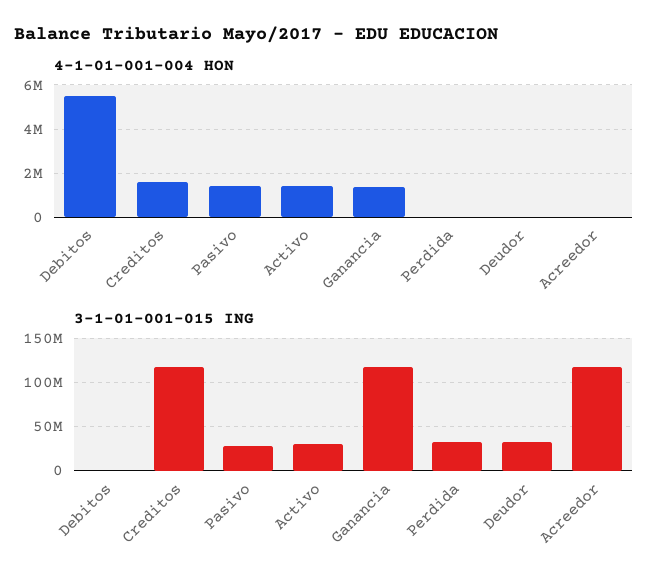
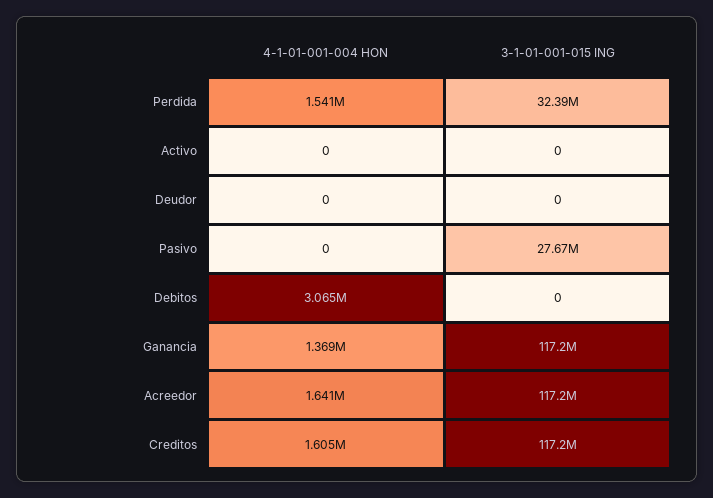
  {
    "4-1-01-001-004 HON": {
-     "Debitos": 5500000,
+     "Debitos": 3065000,
      "Creditos": 1605000,
-     "Pasivo": 1500000,
+     "Pasivo": 0,
-     "Activo": 1500000,
+     "Activo": 0,
      "Ganancia": 1369000,
-     "Perdida": 0,
+     "Perdida": 1541000,
      "Deudor": 0,
-     "Acreedor": 0
+     "Acreedor": 1641000
    },
    "3-1-01-001-015 ING": {
      "Debitos": 0,
      "Creditos": 117200000,
      "Pasivo": 27670000,
-     "Activo": 30000000,
+     "Activo": 0,
      "Ganancia": 117200000,
      "Perdida": 32390000,
-     "Deudor": 30000000,
+     "Deudor": 0,
      "Acreedor": 117200000
    }
  }

